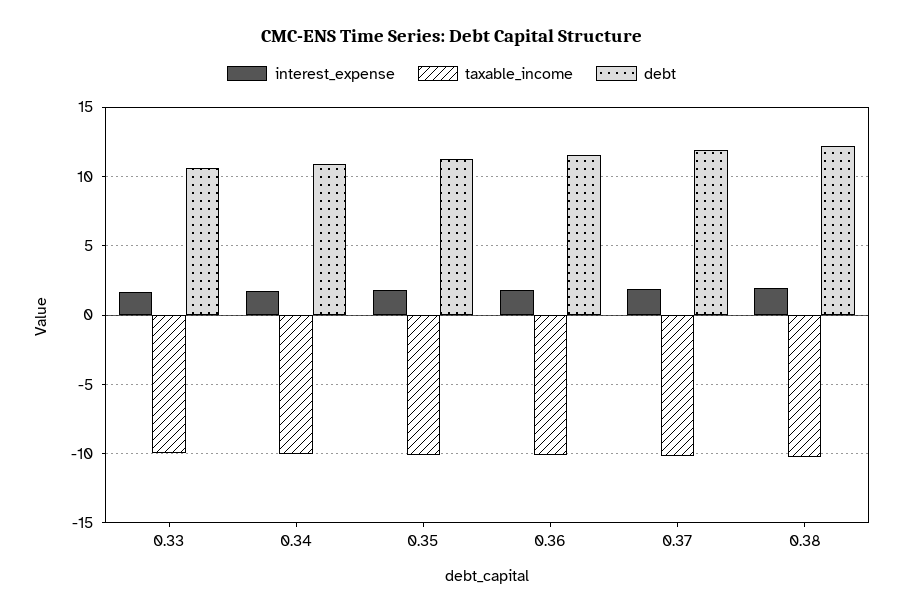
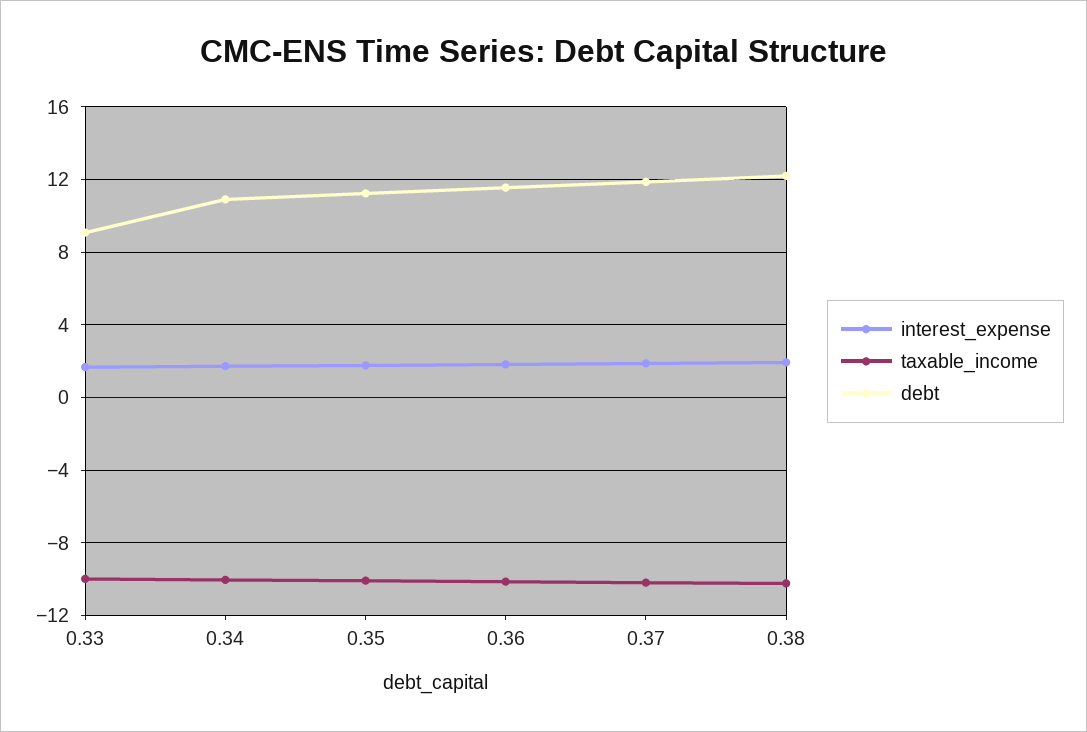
  {
    "interest_expense": {
      "0.33": 1.5,
      "0.34": 1.5,
      "0.35": 2,
      "0.36": 2,
      "0.37": 2,
      "0.38": 2
    },
    "taxable_income": {
      "0.33": -10,
      "0.34": -10,
      "0.35": -10,
      "0.36": -10,
      "0.37": -10,
      "0.38": -10
    },
    "debt": {
-     "0.33": 10.5,
+     "0.33": 9,
      "0.34": 11,
      "0.35": 11,
      "0.36": 11.5,
      "0.37": 12,
      "0.38": 12
    }
  }

